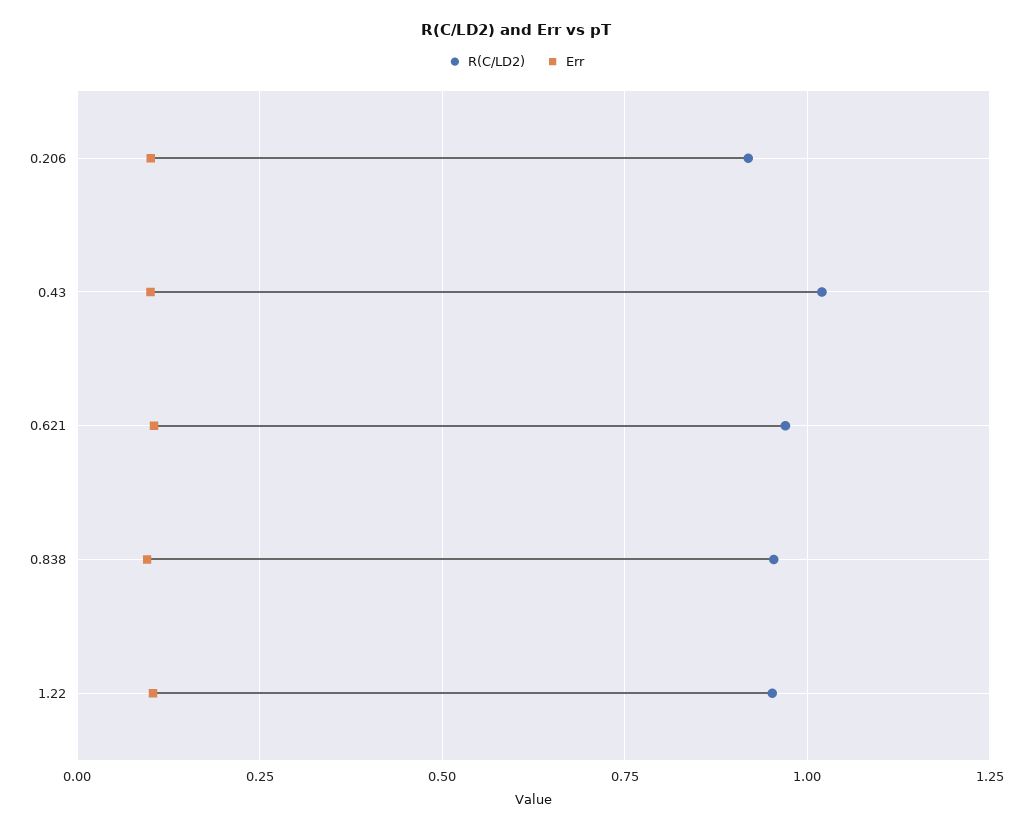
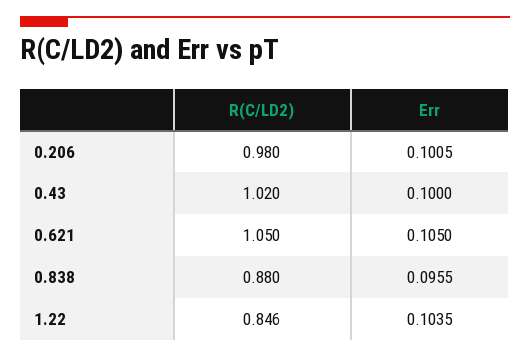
  {
    "R(C/LD2)": {
-     "0.206": 0.925,
+     "0.206": 0.98,
      "0.43": 1.02,
-     "0.621": 0.975,
+     "0.621": 1.05,
-     "0.838": 0.95,
+     "0.838": 0.88,
-     "1.22": 0.95
+     "1.22": 0.846
    },
    "Err": {
      "0.206": 0.1005,
      "0.43": 0.1,
      "0.621": 0.105,
      "0.838": 0.0955,
      "1.22": 0.1035
    }
  }

